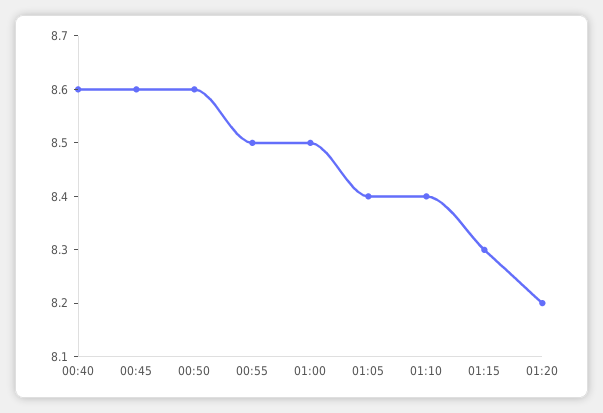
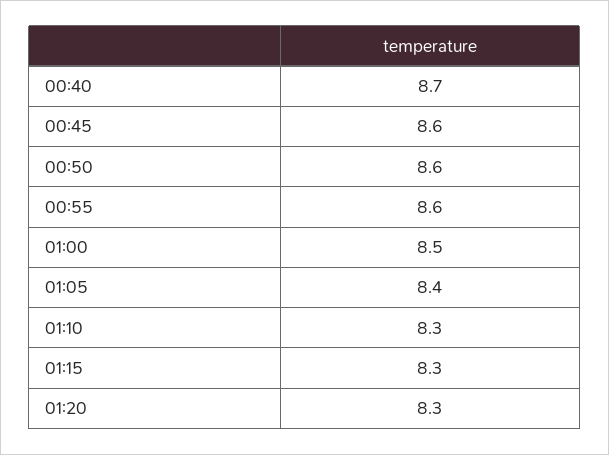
  {
-   "00:40": 8.6,
+   "00:40": 8.7,
    "00:45": 8.6,
    "00:50": 8.6,
-   "00:55": 8.5,
+   "00:55": 8.6,
    "01:00": 8.5,
    "01:05": 8.4,
-   "01:10": 8.4,
+   "01:10": 8.3,
    "01:15": 8.3,
-   "01:20": 8.2
+   "01:20": 8.3
  }

